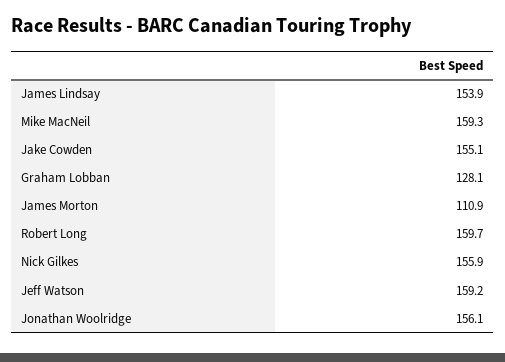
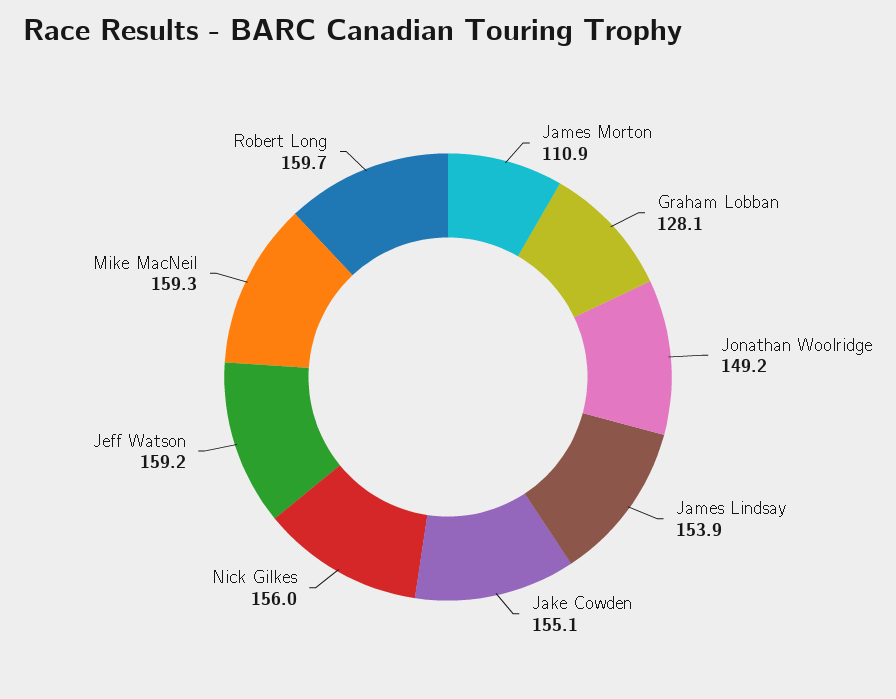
  {
    "James Lindsay": 153.9,
    "Mike MacNeil": 159.3,
    "Jake Cowden": 155.1,
    "Graham Lobban": 128.1,
    "James Morton": 110.9,
    "Robert Long": 159.7,
-   "Nick Gilkes": 155.9,
+   "Nick Gilkes": 156,
    "Jeff Watson": 159.2,
-   "Jonathan Woolridge": 156.1
+   "Jonathan Woolridge": 149.2
  }

